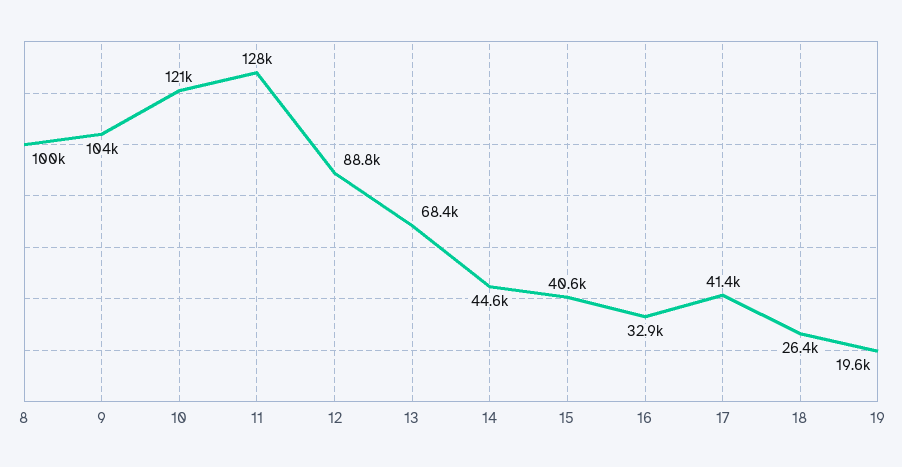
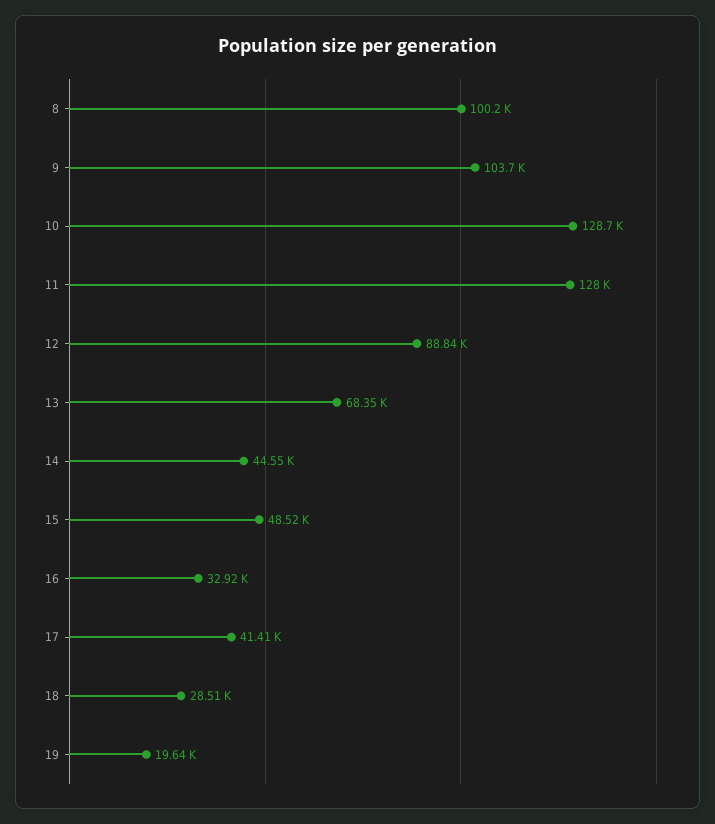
  {
    "8": 100200,
    "9": 103700,
-   "10": 121000,
+   "10": 128700,
    "11": 128000,
    "12": 88840,
    "13": 68350,
    "14": 44550,
-   "15": 40600,
+   "15": 48520,
    "16": 32920,
    "17": 41410,
-   "18": 26400,
+   "18": 28510,
    "19": 19640
  }

